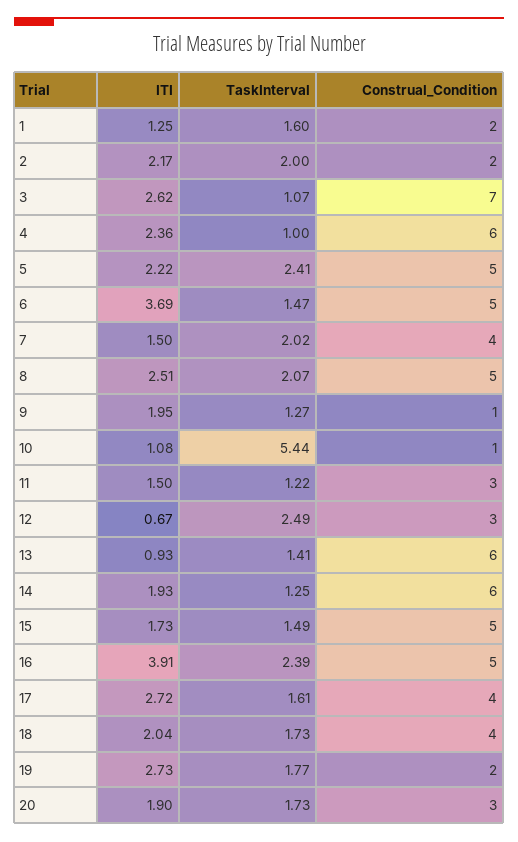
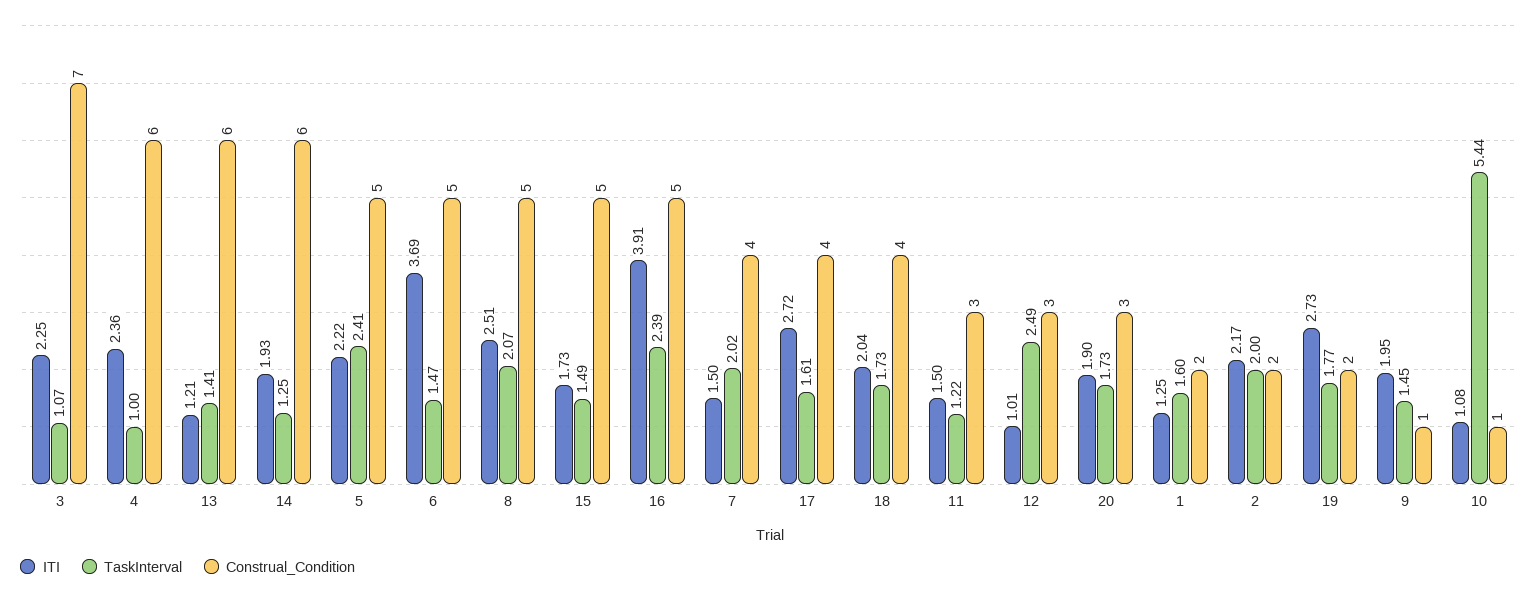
  {
    "ITI": {
      "1": 1.25,
      "2": 2.17,
-     "3": 2.62,
+     "3": 2.25,
      "4": 2.36,
      "5": 2.22,
      "6": 3.69,
      "7": 1.5,
      "8": 2.51,
      "9": 1.95,
      "10": 1.08,
      "11": 1.5,
-     "12": 0.67,
+     "12": 1.01,
-     "13": 0.93,
+     "13": 1.21,
      "14": 1.93,
      "15": 1.73,
      "16": 3.91,
      "17": 2.72,
      "18": 2.04,
      "19": 2.73,
      "20": 1.9
    },
    "TaskInterval": {
      "1": 1.6,
      "2": 2,
      "3": 1.07,
      "4": 1,
      "5": 2.41,
      "6": 1.47,
      "7": 2.02,
      "8": 2.07,
-     "9": 1.27,
+     "9": 1.45,
      "10": 5.44,
      "11": 1.22,
      "12": 2.49,
      "13": 1.41,
      "14": 1.25,
      "15": 1.49,
      "16": 2.39,
      "17": 1.61,
      "18": 1.73,
      "19": 1.77,
      "20": 1.73
    },
    "Construal_Condition": {
      "1": 2,
      "2": 2,
      "3": 7,
      "4": 6,
      "5": 5,
      "6": 5,
      "7": 4,
      "8": 5,
      "9": 1,
      "10": 1,
      "11": 3,
      "12": 3,
      "13": 6,
      "14": 6,
      "15": 5,
      "16": 5,
      "17": 4,
      "18": 4,
      "19": 2,
      "20": 3
    }
  }

